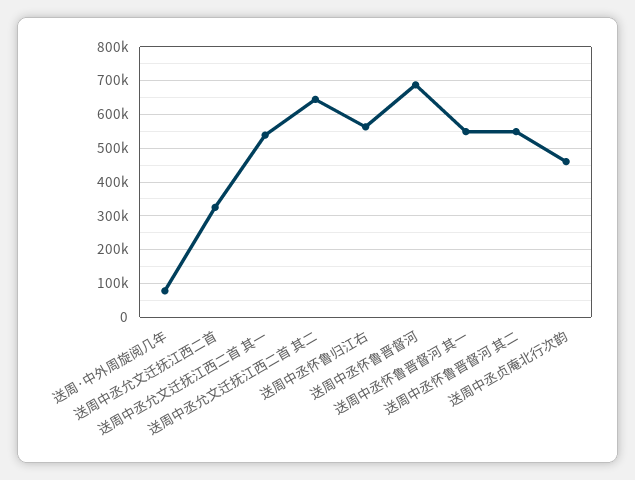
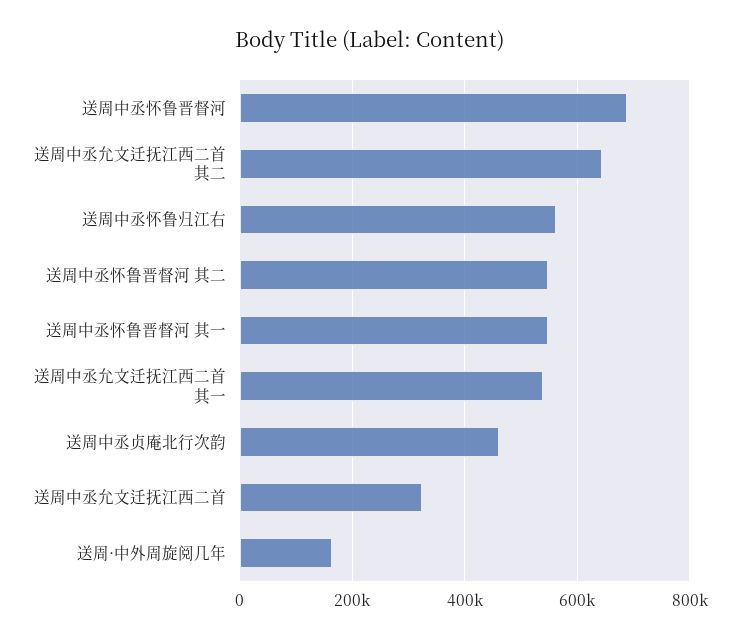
  {
-   "送周·中外周旋阅几年": 80000,
+   "送周·中外周旋阅几年": 160000,
    "送周中丞允文迁抚江西二首": 320000,
    "送周中丞允文迁抚江西二首 其一": 540000,
    "送周中丞允文迁抚江西二首 其二": 640000,
    "送周中丞怀鲁归江右": 560000,
    "送周中丞怀鲁晋督河": 680000,
    "送周中丞怀鲁晋督河 其一": 540000,
    "送周中丞怀鲁晋督河 其二": 540000,
    "送周中丞贞庵北行次韵": 460000
  }

